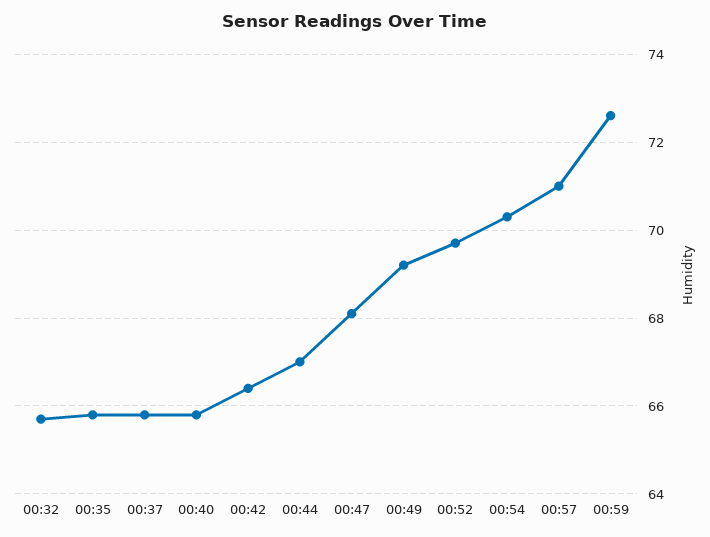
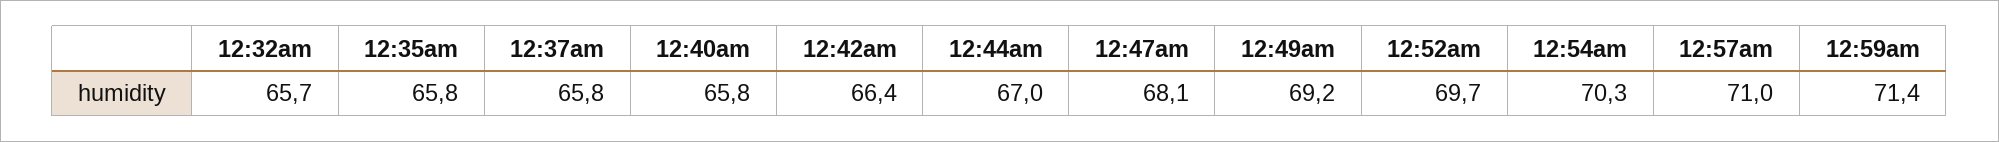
  {
    "00:32": 65.7,
    "00:35": 65.8,
    "00:37": 65.8,
    "00:40": 65.8,
    "00:42": 66.4,
    "00:44": 67,
    "00:47": 68.1,
    "00:49": 69.2,
    "00:52": 69.7,
    "00:54": 70.3,
    "00:57": 71,
-   "00:59": 72.5
+   "00:59": 71.4
  }

